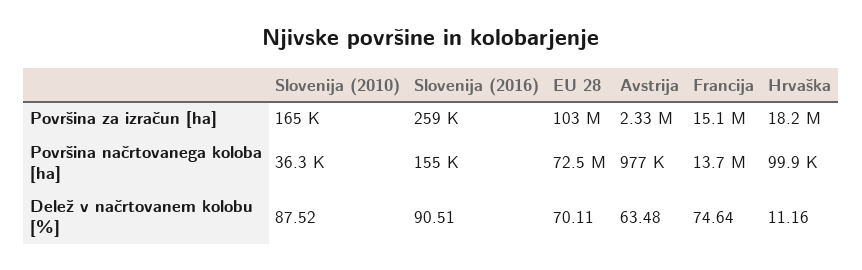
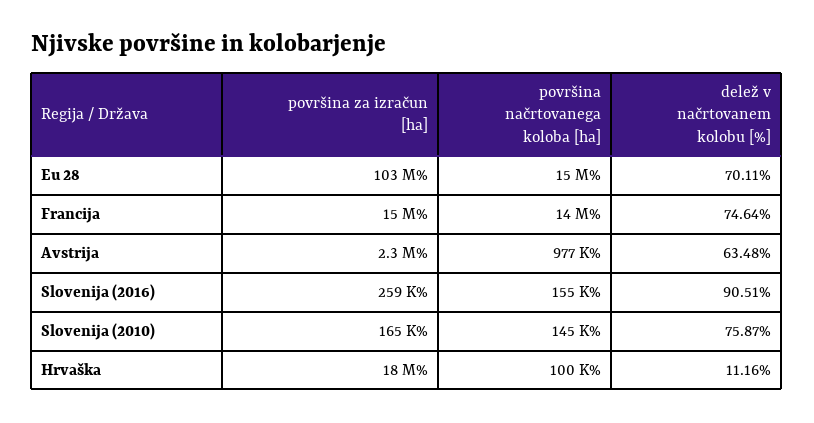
  {
    "Slovenija (2010)": {
      "Površina za izračun [ha]": 165000,
-     "Površina načrtovanega koloba [ha]": 36300,
+     "Površina načrtovanega koloba [ha]": 145000,
-     "Delež v načrtovanem kolobu [%]": 87.52
+     "Delež v načrtovanem kolobu [%]": 75.87
    },
    "Slovenija (2016)": {
      "Površina za izračun [ha]": 259000,
      "Površina načrtovanega koloba [ha]": 155000,
      "Delež v načrtovanem kolobu [%]": 90.51
    },
    "EU 28": {
      "Površina za izračun [ha]": 103000000,
-     "Površina načrtovanega koloba [ha]": 72500000,
+     "Površina načrtovanega koloba [ha]": 15000000,
      "Delež v načrtovanem kolobu [%]": 70.11
    },
    "Avstrija": {
      "Površina za izračun [ha]": 2330000,
      "Površina načrtovanega koloba [ha]": 977000,
      "Delež v načrtovanem kolobu [%]": 63.48
    },
    "Francija": {
      "Površina za izračun [ha]": 15100000,
      "Površina načrtovanega koloba [ha]": 13700000,
      "Delež v načrtovanem kolobu [%]": 74.64
    },
    "Hrvaška": {
      "Površina za izračun [ha]": 18200000,
      "Površina načrtovanega koloba [ha]": 99900,
      "Delež v načrtovanem kolobu [%]": 11.16
    }
  }

